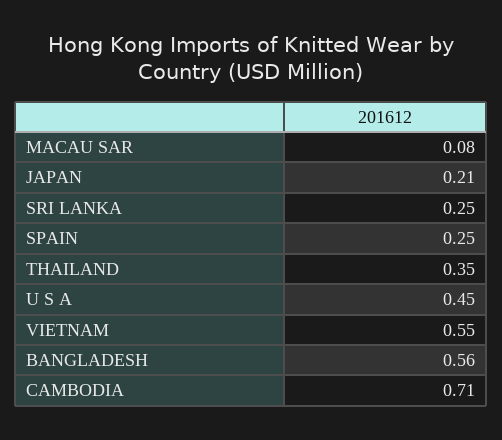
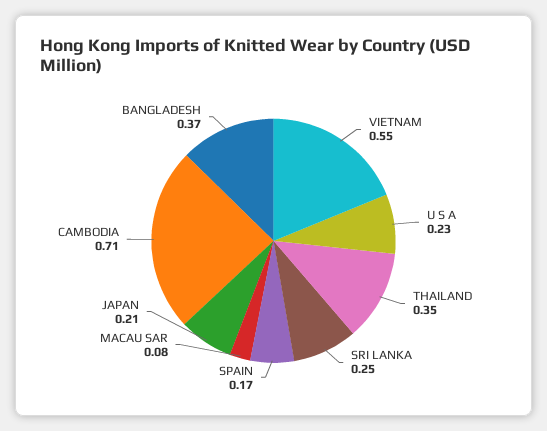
  {
    "MACAU SAR": 0.08,
    "JAPAN": 0.21,
    "SRI LANKA": 0.25,
-   "SPAIN": 0.25,
+   "SPAIN": 0.17,
    "THAILAND": 0.35,
-   "U S A": 0.45,
+   "U S A": 0.23,
    "VIETNAM": 0.55,
-   "BANGLADESH": 0.56,
+   "BANGLADESH": 0.37,
    "CAMBODIA": 0.71
  }

